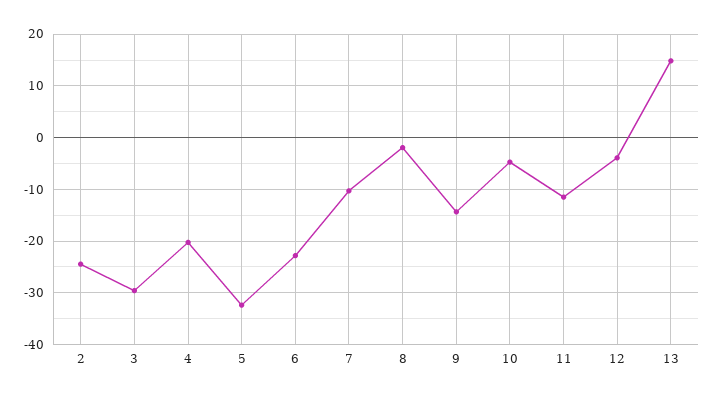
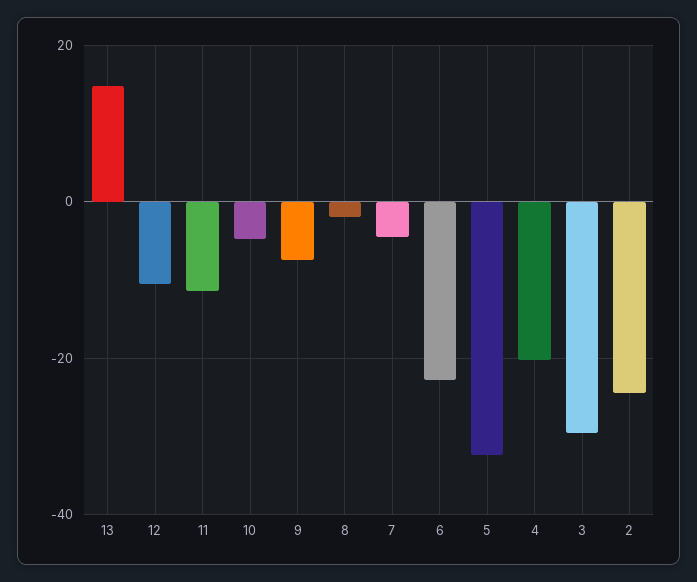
  {
    "2": -24,
    "3": -30,
    "4": -20,
    "5": -32,
    "6": -22,
-   "7": -10,
+   "7": -4,
    "8": -2,
-   "9": -14,
+   "9": -8,
    "10": -4,
    "11": -12,
-   "12": -4,
+   "12": -10,
    "13": 14
  }

